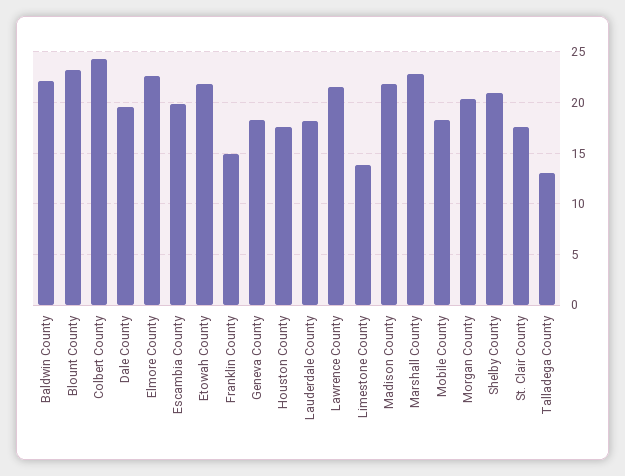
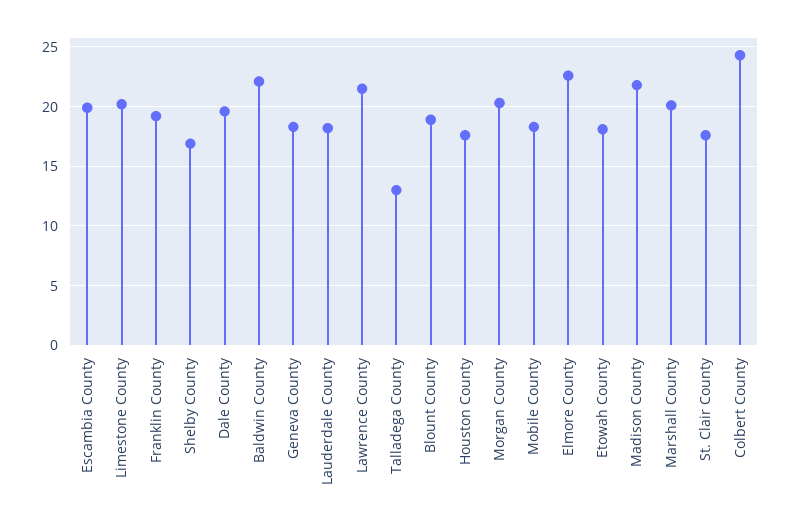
  {
    "Baldwin County": 22,
-   "Blount County": 23,
+   "Blount County": 19,
    "Colbert County": 24,
    "Dale County": 20,
    "Elmore County": 23,
    "Escambia County": 20,
-   "Etowah County": 22,
+   "Etowah County": 18,
-   "Franklin County": 15,
+   "Franklin County": 19,
    "Geneva County": 18,
    "Houston County": 18,
    "Lauderdale County": 18,
    "Lawrence County": 22,
-   "Limestone County": 14,
+   "Limestone County": 20,
    "Madison County": 22,
-   "Marshall County": 23,
+   "Marshall County": 20,
    "Mobile County": 18,
    "Morgan County": 20,
-   "Shelby County": 21,
+   "Shelby County": 17,
    "St. Clair County": 18,
    "Talladega County": 13
  }

